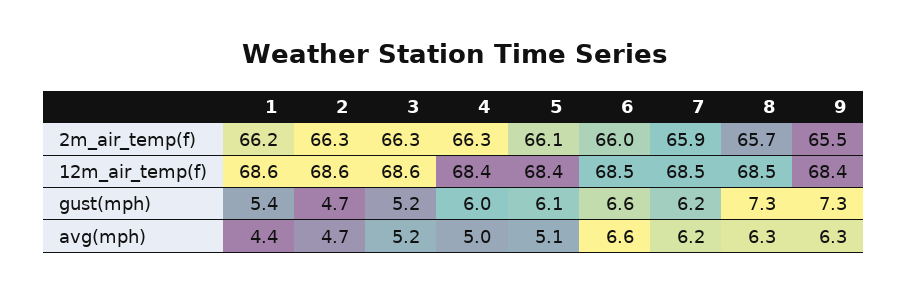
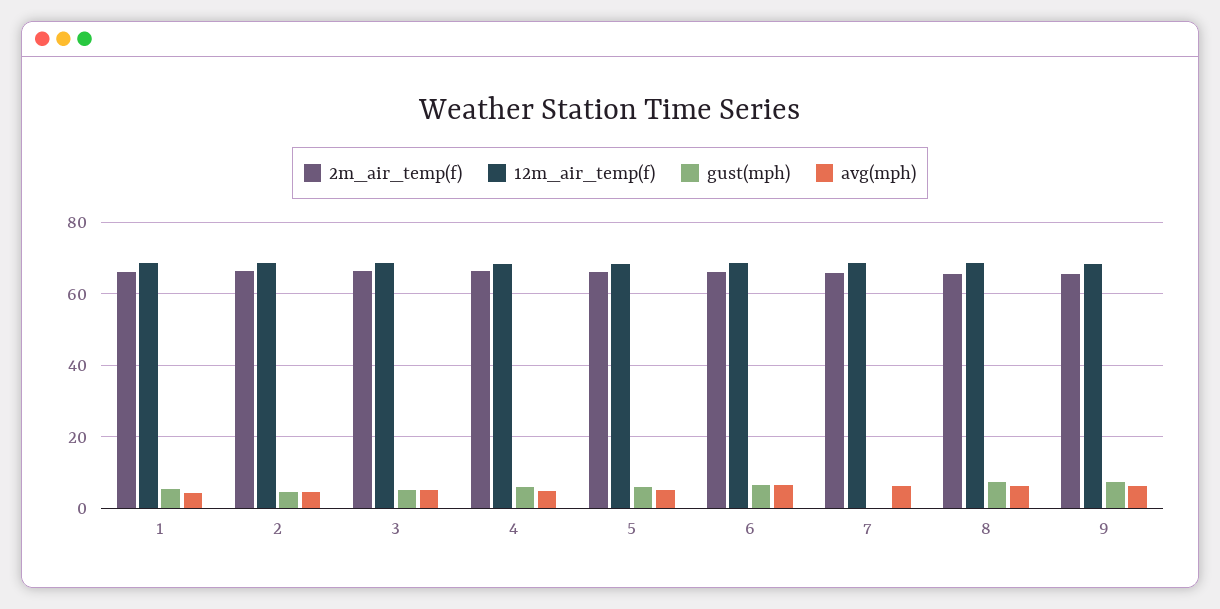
  {
    "2m_air_temp(f)": {
      "1": 66.2,
      "2": 66.3,
      "3": 66.3,
      "4": 66.3,
      "5": 66.1,
      "6": 66,
      "7": 65.9,
      "8": 65.7,
      "9": 65.5
    },
    "12m_air_temp(f)": {
      "1": 68.6,
      "2": 68.6,
      "3": 68.6,
      "4": 68.4,
      "5": 68.4,
      "6": 68.5,
      "7": 68.5,
      "8": 68.5,
      "9": 68.4
    },
    "gust(mph)": {
      "1": 5.4,
      "2": 4.7,
      "3": 5.2,
      "4": 6,
      "5": 6.1,
      "6": 6.6,
-     "7": 6.2,
+     "7": 0,
      "8": 7.3,
      "9": 7.3
    },
    "avg(mph)": {
      "1": 4.4,
      "2": 4.7,
      "3": 5.2,
      "4": 5,
      "5": 5.1,
      "6": 6.6,
      "7": 6.2,
      "8": 6.3,
      "9": 6.3
    }
  }

